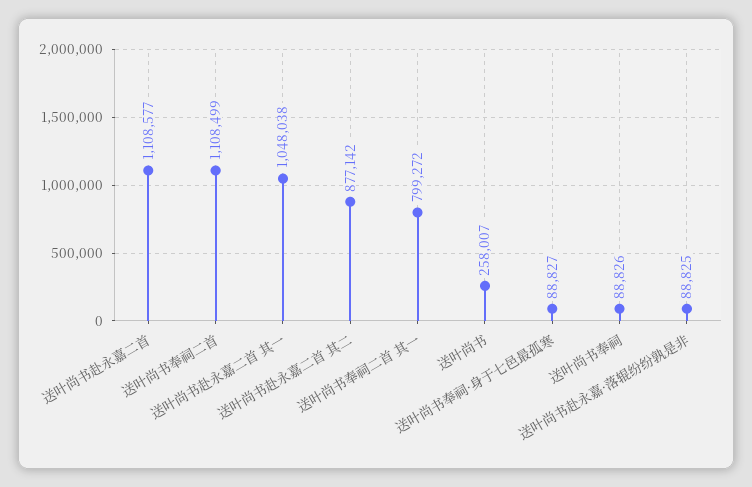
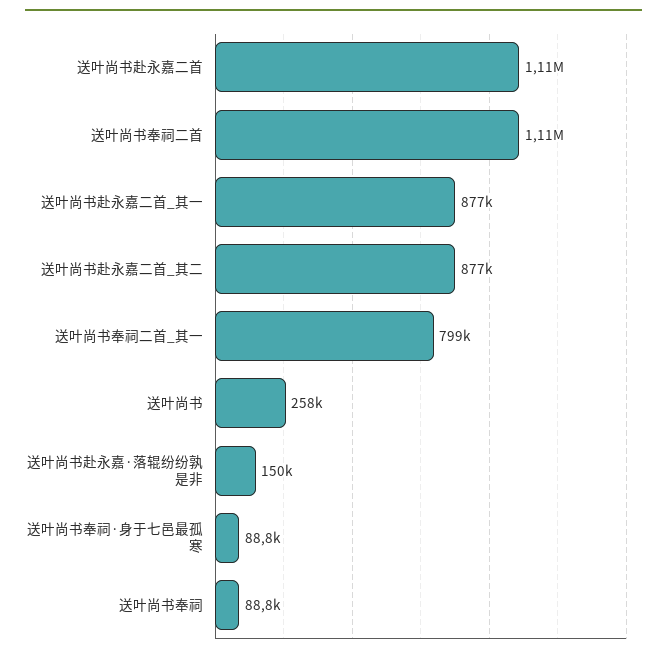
  {
    "送叶尚书赴永嘉二首": 1108577,
    "送叶尚书奉祠二首": 1108499,
-   "送叶尚书赴永嘉二首 其一": 1048038,
+   "送叶尚书赴永嘉二首 其一": 877000,
    "送叶尚书赴永嘉二首 其二": 877142,
    "送叶尚书奉祠二首 其一": 799272,
    "送叶尚书": 258007,
    "送叶尚书奉祠·身于七邑最孤寒": 88827,
    "送叶尚书奉祠": 88826,
-   "送叶尚书赴永嘉·落辊纷纷孰是非": 88825
+   "送叶尚书赴永嘉·落辊纷纷孰是非": 150000
  }

